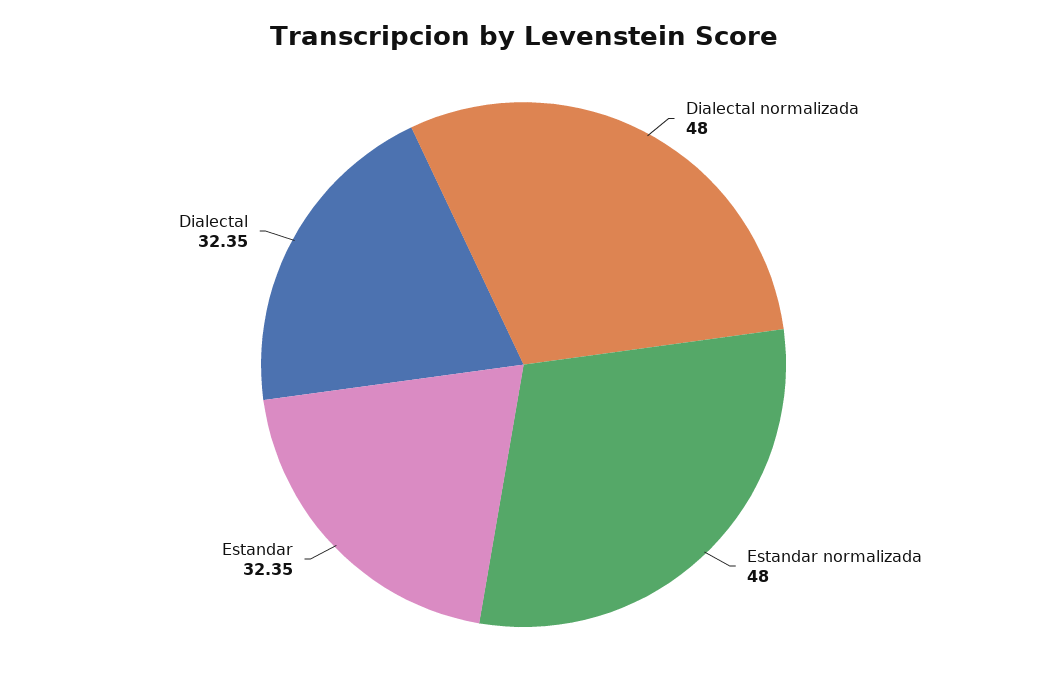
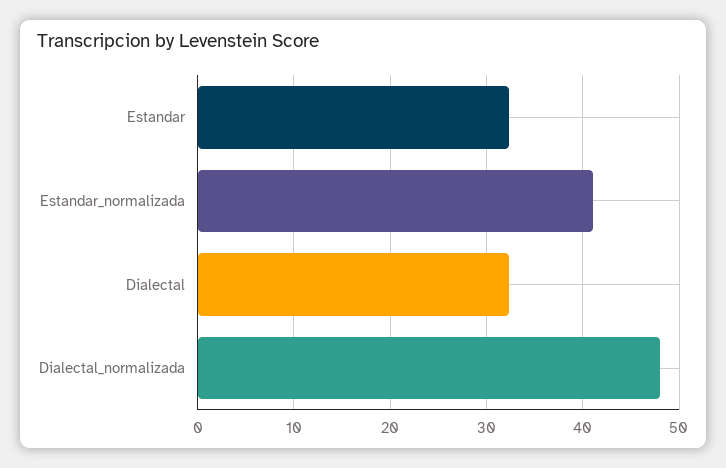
  {
    "Dialectal normalizada": 48,
-   "Estandar normalizada": 48,
+   "Estandar normalizada": 41,
    "Estandar": 32.35,
    "Dialectal": 32.35
  }

